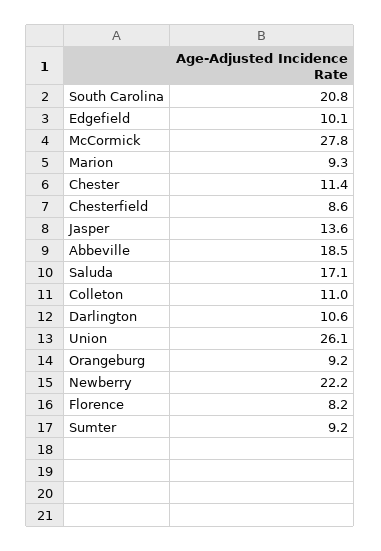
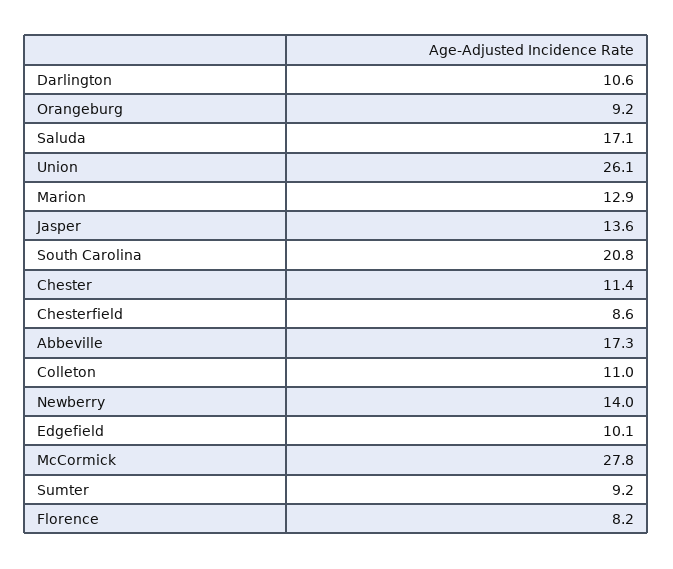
  {
    "South Carolina": 20.8,
    "Edgefield": 10.1,
    "McCormick": 27.8,
-   "Marion": 9.3,
+   "Marion": 12.9,
    "Chester": 11.4,
    "Chesterfield": 8.6,
    "Jasper": 13.6,
-   "Abbeville": 18.5,
+   "Abbeville": 17.3,
    "Saluda": 17.1,
    "Colleton": 11,
    "Darlington": 10.6,
    "Union": 26.1,
    "Orangeburg": 9.2,
-   "Newberry": 22.2,
+   "Newberry": 14,
    "Florence": 8.2,
    "Sumter": 9.2
  }

